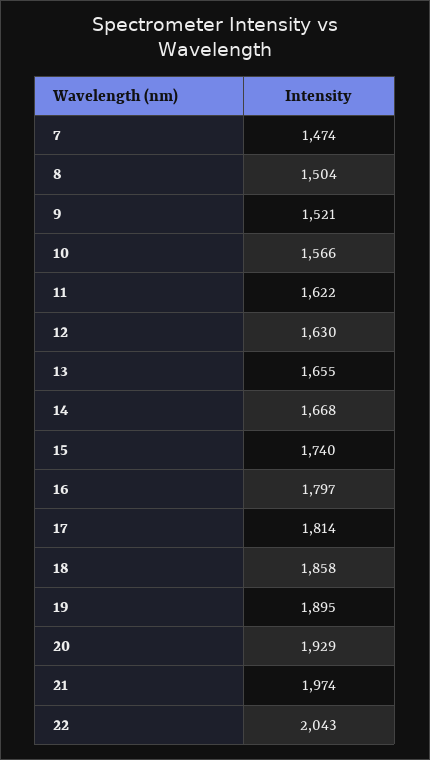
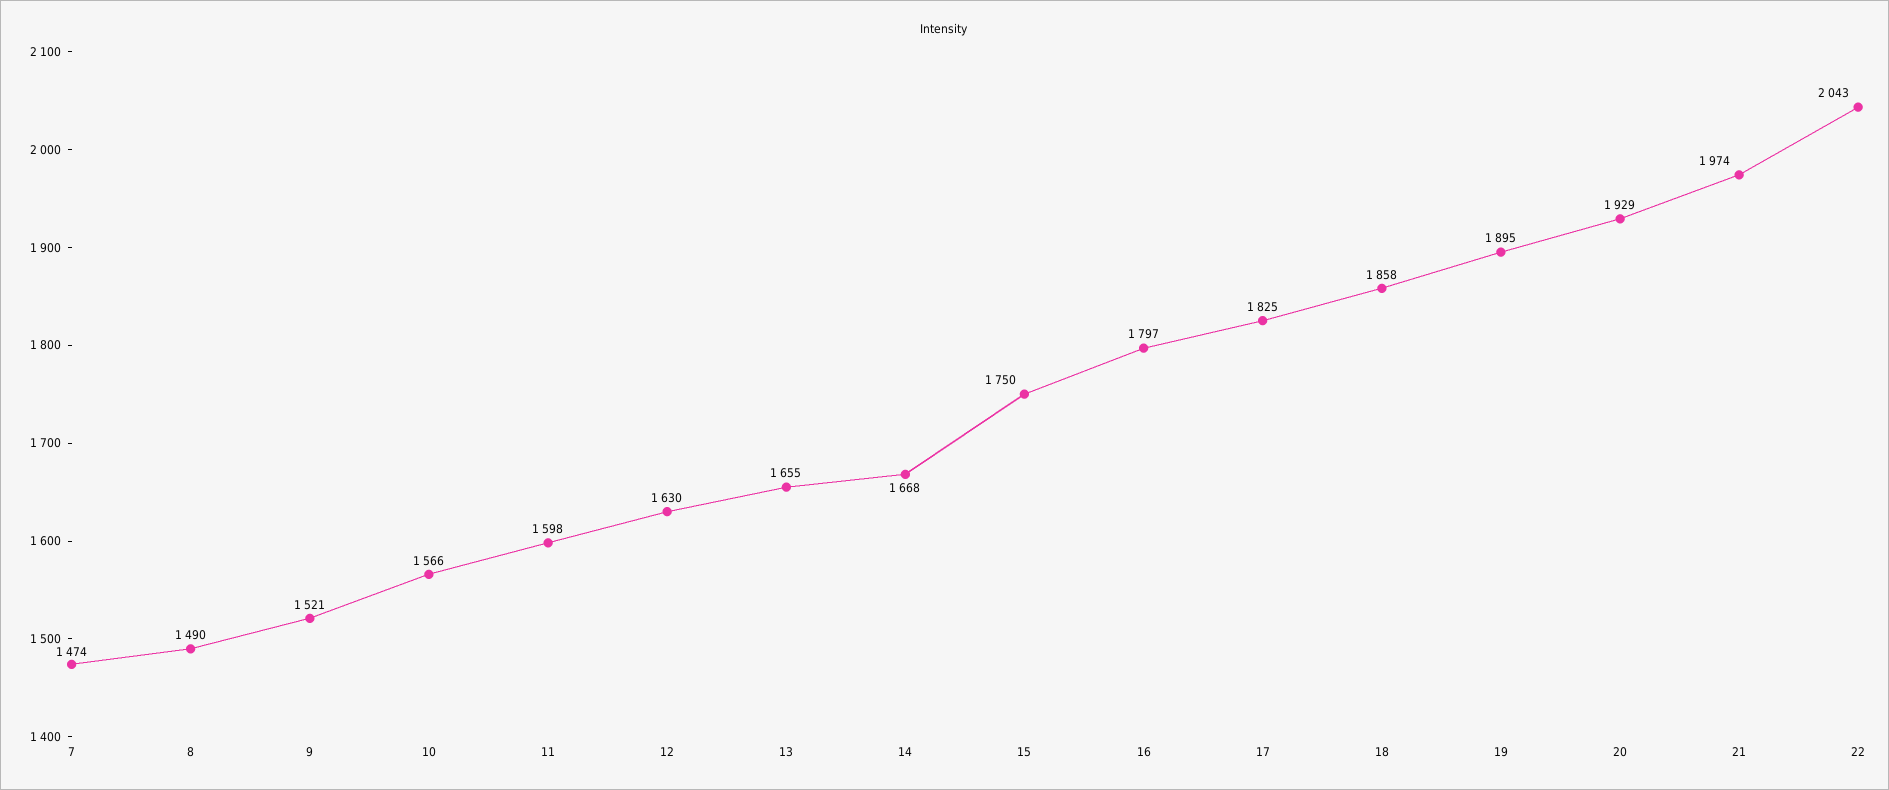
  {
    "7": 1474,
-   "8": 1504,
+   "8": 1490,
    "9": 1521,
    "10": 1566,
-   "11": 1622,
+   "11": 1598,
    "12": 1630,
    "13": 1655,
    "14": 1668,
-   "15": 1740,
+   "15": 1750,
    "16": 1797,
-   "17": 1814,
+   "17": 1825,
    "18": 1858,
    "19": 1895,
    "20": 1929,
    "21": 1974,
    "22": 2043
  }

